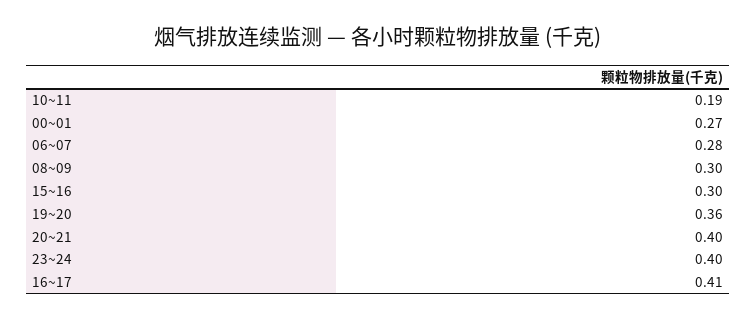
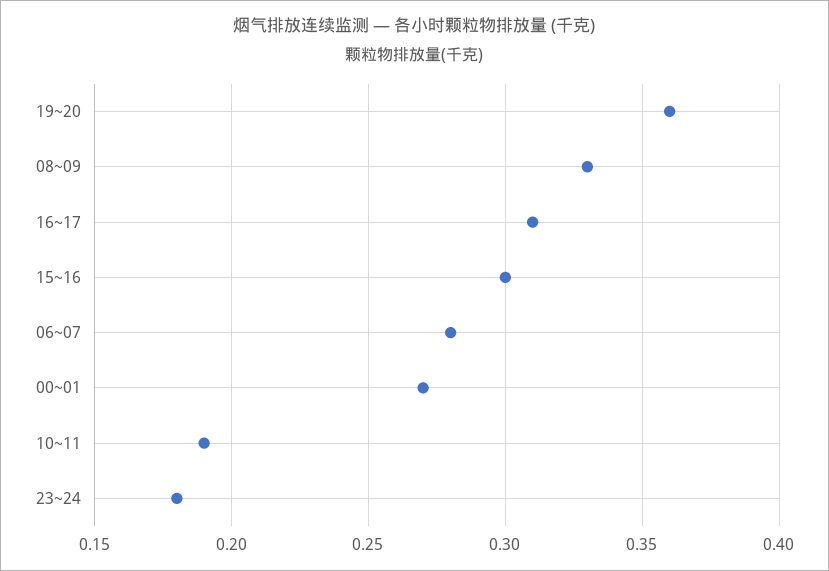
  {
    "10~11": 0.19,
    "00~01": 0.27,
    "06~07": 0.28,
-   "08~09": 0.3,
+   "08~09": 0.33,
    "15~16": 0.3,
    "19~20": 0.36,
-   "20~21": 0.4,
-   "23~24": 0.4,
+   "23~24": 0.18,
-   "16~17": 0.41
+   "16~17": 0.31
  }

